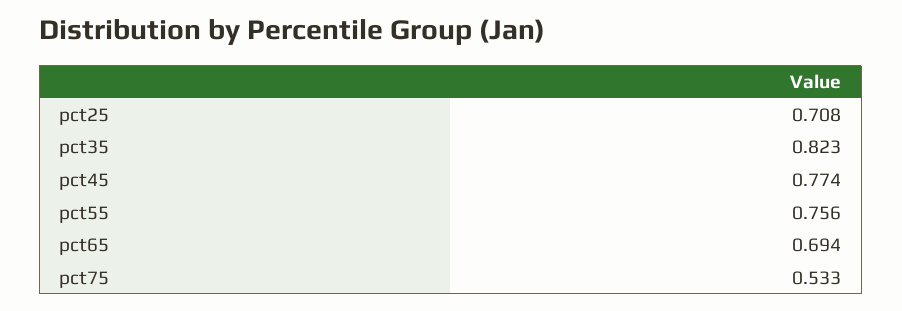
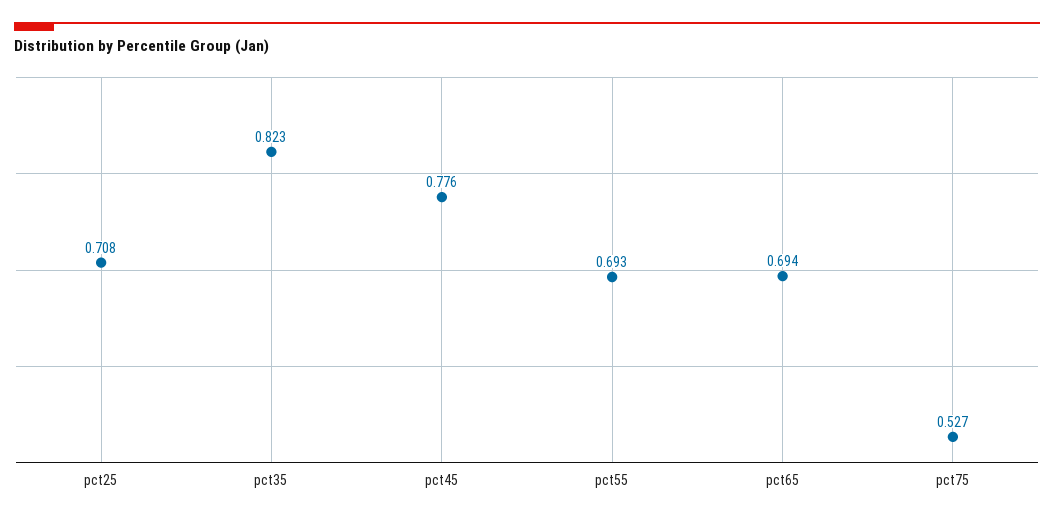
  {
    "pct25": 0.708,
    "pct35": 0.823,
-   "pct45": 0.774,
+   "pct45": 0.776,
-   "pct55": 0.756,
+   "pct55": 0.693,
    "pct65": 0.694,
-   "pct75": 0.533
+   "pct75": 0.527
  }

